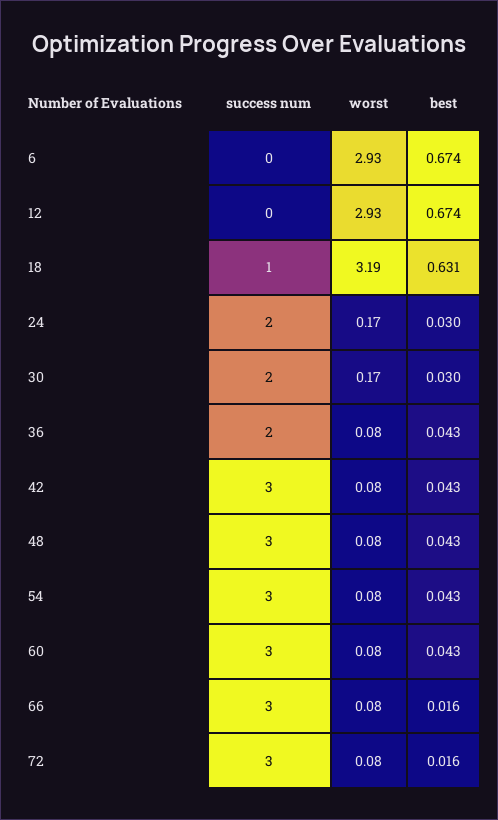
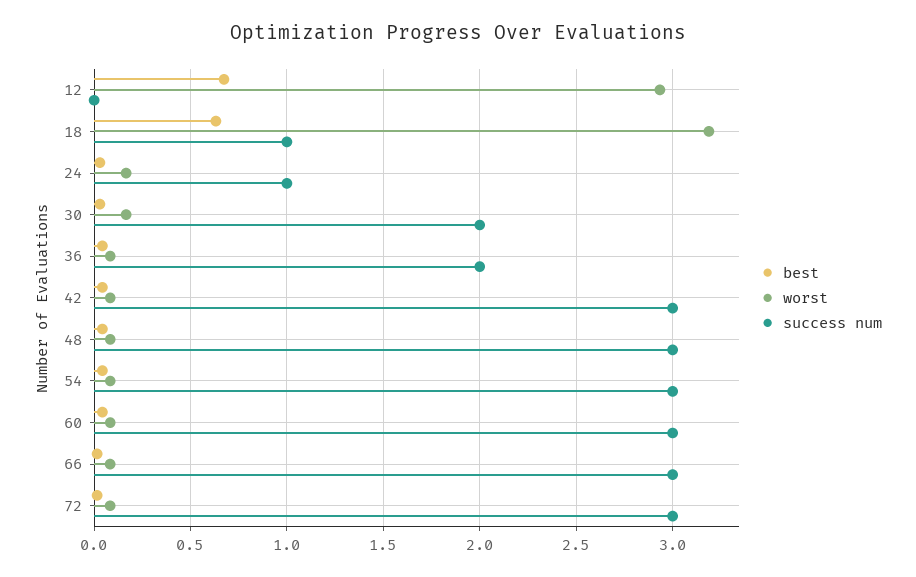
  {
    "success num": {
-     "6": 0,
      "12": 0,
      "18": 1,
-     "24": 2,
+     "24": 1,
      "30": 2,
      "36": 2,
      "42": 3,
      "48": 3,
      "54": 3,
      "60": 3,
      "66": 3,
      "72": 3
    },
    "worst": {
-     "6": 2.93,
      "12": 2.93,
      "18": 3.19,
      "24": 0.17,
      "30": 0.17,
      "36": 0.08,
      "42": 0.08,
      "48": 0.08,
      "54": 0.08,
      "60": 0.08,
      "66": 0.08,
      "72": 0.08
    },
    "best": {
-     "6": 0.674,
      "12": 0.674,
      "18": 0.631,
      "24": 0.03,
      "30": 0.03,
      "36": 0.043,
      "42": 0.043,
      "48": 0.043,
      "54": 0.043,
      "60": 0.043,
      "66": 0.016,
      "72": 0.016
    }
  }

